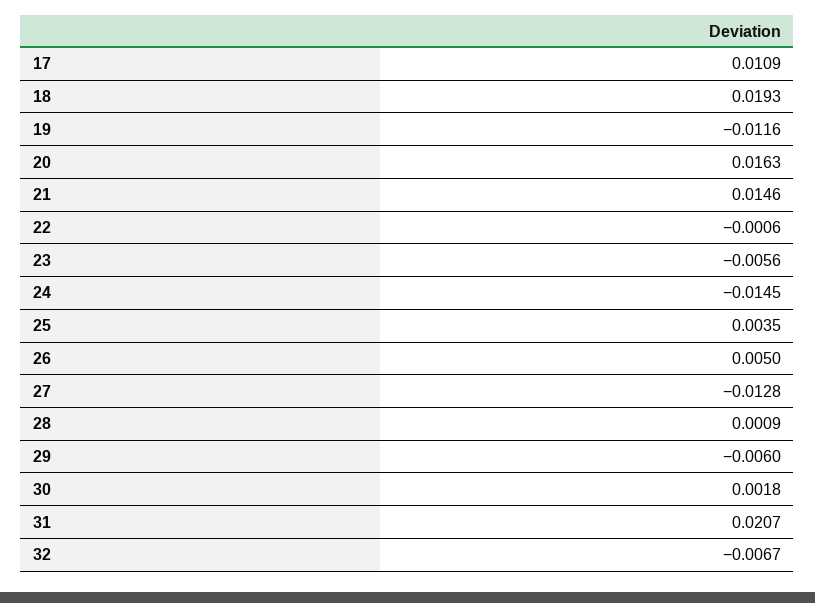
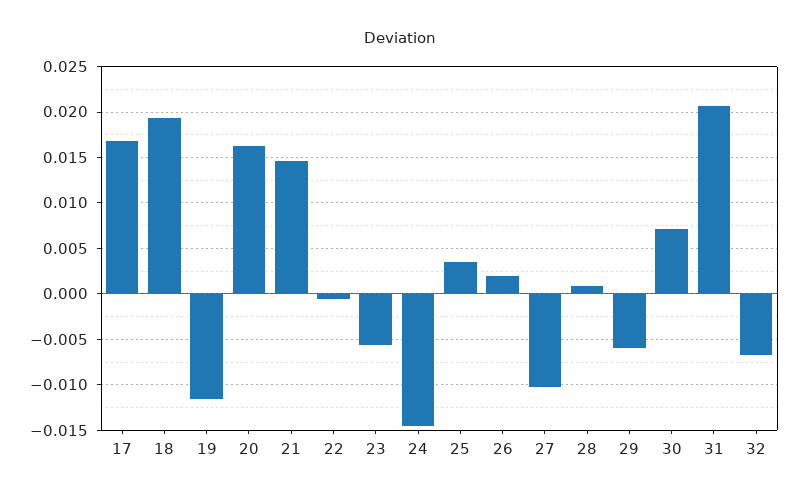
  {
-   "17": 0.0109,
+   "17": 0.017,
    "18": 0.0193,
    "19": -0.0116,
    "20": 0.0163,
    "21": 0.0146,
    "22": -0.0006,
    "23": -0.0056,
    "24": -0.0145,
    "25": 0.0035,
-   "26": 0.005,
+   "26": 0.002,
-   "27": -0.0128,
+   "27": -0.01,
    "28": 0.0009,
    "29": -0.006,
-   "30": 0.0018,
+   "30": 0.007,
    "31": 0.0207,
    "32": -0.0067
  }

